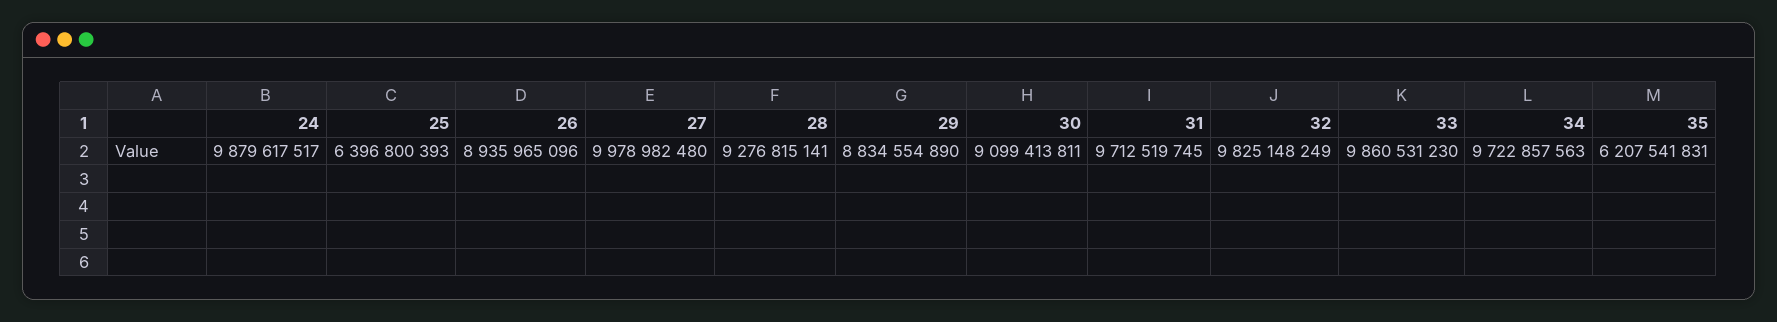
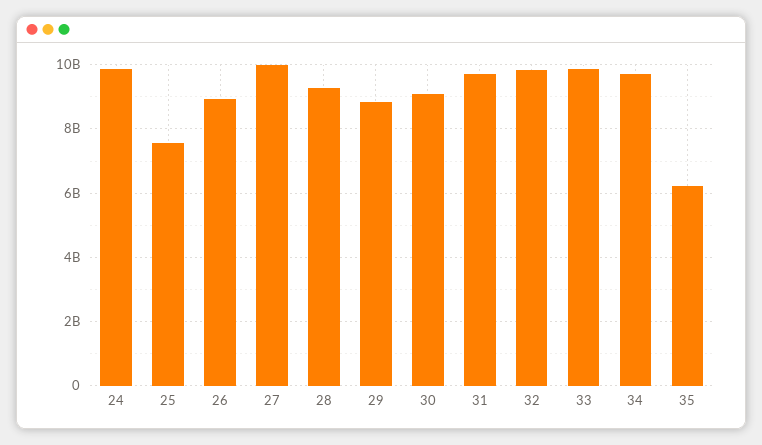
  {
    "24": 9879617517,
-   "25": 6396800393,
+   "25": 7600000000,
    "26": 8935965096,
    "27": 9978982480,
    "28": 9276815141,
    "29": 8834554890,
    "30": 9099413811,
    "31": 9712519745,
    "32": 9825148249,
    "33": 9860531230,
    "34": 9722857563,
    "35": 6207541831
  }

